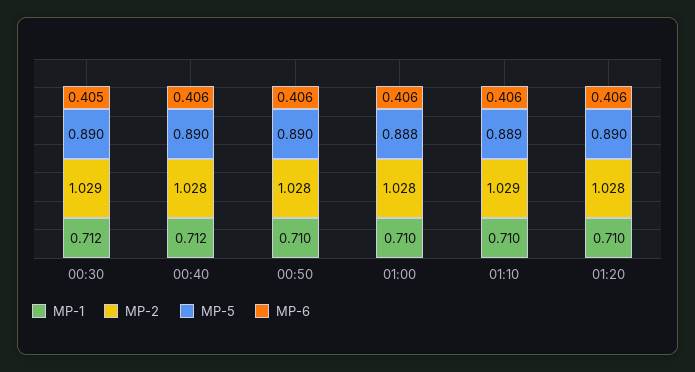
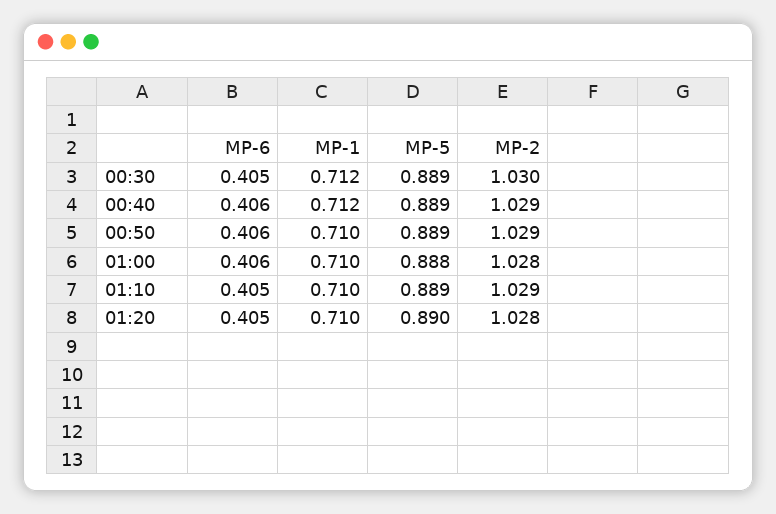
  {
    "MP-1": {
      "00:30": 0.712,
      "00:40": 0.712,
      "00:50": 0.71,
      "01:00": 0.71,
      "01:10": 0.71,
      "01:20": 0.71
    },
    "MP-2": {
-     "00:30": 1.029,
+     "00:30": 1.03,
-     "00:40": 1.028,
+     "00:40": 1.029,
-     "00:50": 1.028,
+     "00:50": 1.029,
      "01:00": 1.028,
      "01:10": 1.029,
      "01:20": 1.028
    },
    "MP-5": {
-     "00:30": 0.89,
+     "00:30": 0.889,
-     "00:40": 0.89,
+     "00:40": 0.889,
-     "00:50": 0.89,
+     "00:50": 0.889,
      "01:00": 0.888,
      "01:10": 0.889,
      "01:20": 0.89
    },
    "MP-6": {
      "00:30": 0.405,
      "00:40": 0.406,
      "00:50": 0.406,
      "01:00": 0.406,
-     "01:10": 0.406,
+     "01:10": 0.405,
-     "01:20": 0.406
+     "01:20": 0.405
    }
  }

